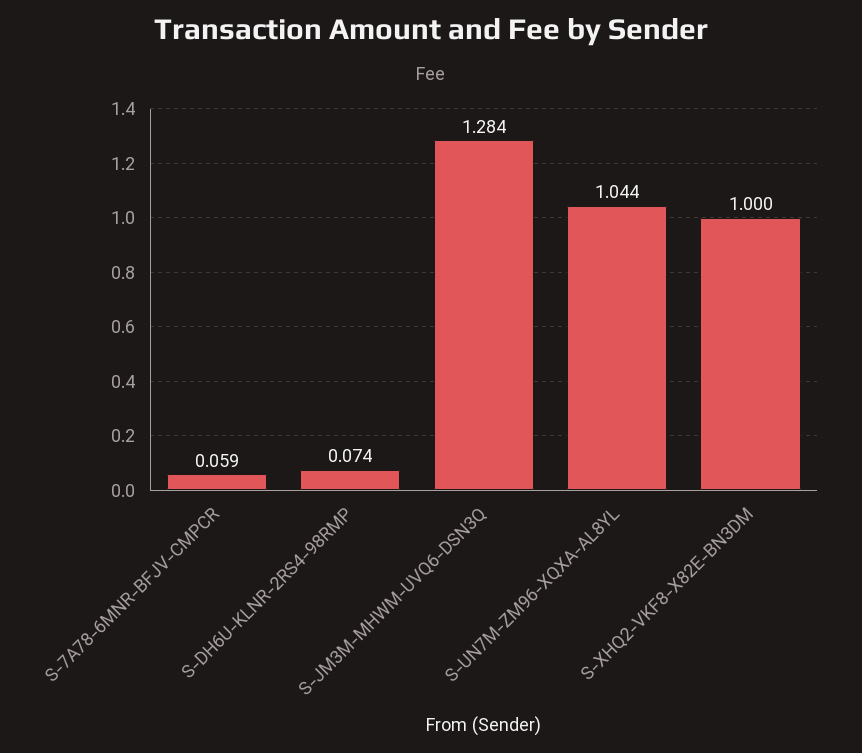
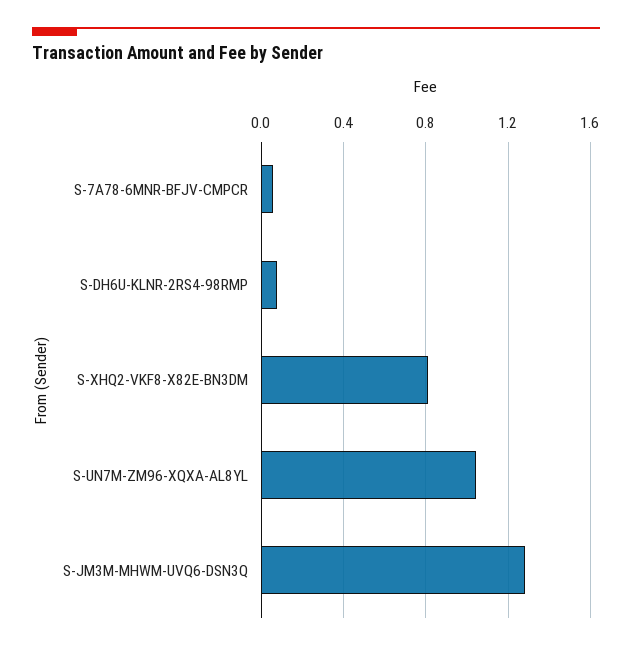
  {
    "S-7A78-6MNR-BFJV-CMPCR": 0.059,
    "S-DH6U-KLNR-2RS4-98RMP": 0.074,
    "S-JM3M-MHWM-UVQ6-DSN3Q": 1.284,
    "S-UN7M-ZM96-XQXA-AL8YL": 1.044,
-   "S-XHQ2-VKF8-X82E-BN3DM": 1
+   "S-XHQ2-VKF8-X82E-BN3DM": 0.8
  }

